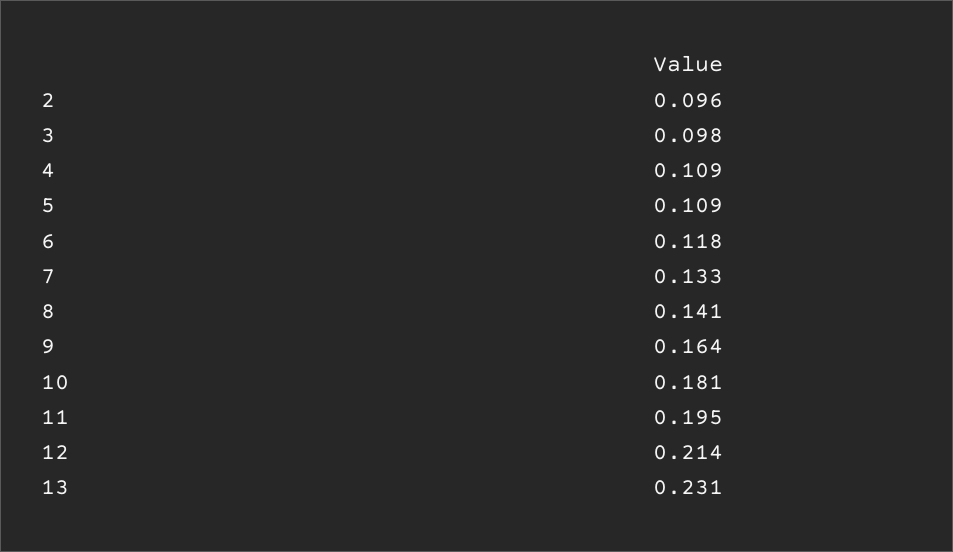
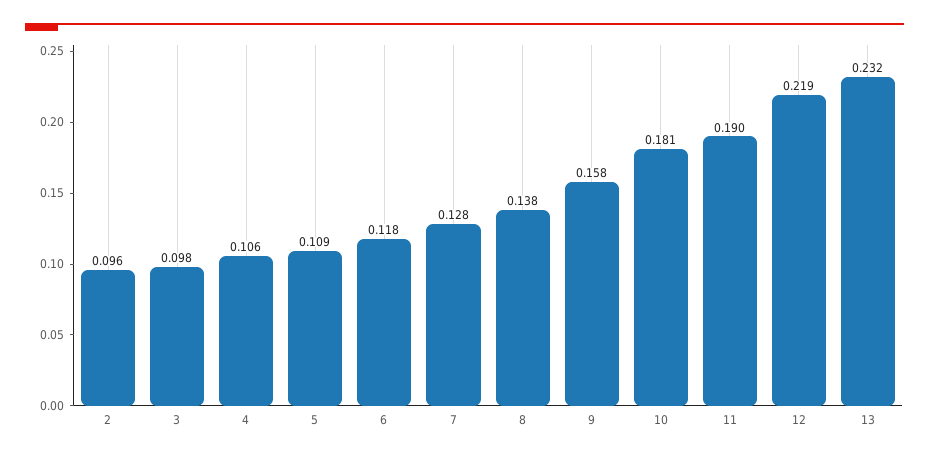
  {
    "2": 0.096,
    "3": 0.098,
-   "4": 0.109,
+   "4": 0.106,
    "5": 0.109,
    "6": 0.118,
-   "7": 0.133,
+   "7": 0.128,
-   "8": 0.141,
+   "8": 0.138,
-   "9": 0.164,
+   "9": 0.158,
    "10": 0.181,
-   "11": 0.195,
+   "11": 0.19,
-   "12": 0.214,
+   "12": 0.219,
-   "13": 0.231
+   "13": 0.232
  }

